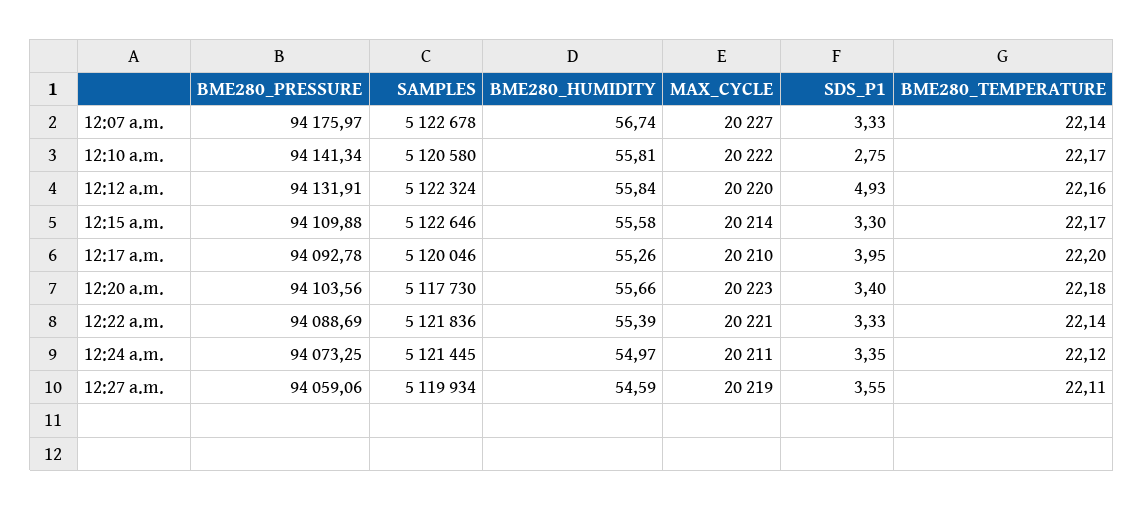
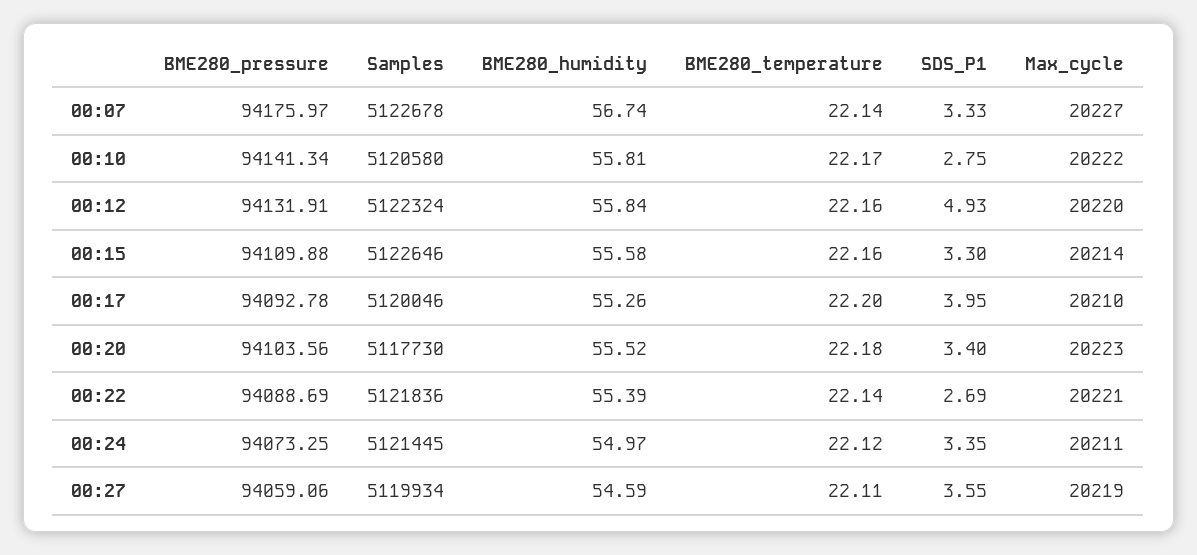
  {
    "BME280_PRESSURE": {
      "12:07 a.m.": 94175.97,
      "12:10 a.m.": 94141.34,
      "12:12 a.m.": 94131.91,
      "12:15 a.m.": 94109.88,
      "12:17 a.m.": 94092.78,
      "12:20 a.m.": 94103.56,
      "12:22 a.m.": 94088.69,
      "12:24 a.m.": 94073.25,
      "12:27 a.m.": 94059.06
    },
    "SAMPLES": {
      "12:07 a.m.": 5122678,
      "12:10 a.m.": 5120580,
      "12:12 a.m.": 5122324,
      "12:15 a.m.": 5122646,
      "12:17 a.m.": 5120046,
      "12:20 a.m.": 5117730,
      "12:22 a.m.": 5121836,
      "12:24 a.m.": 5121445,
      "12:27 a.m.": 5119934
    },
    "BME280_HUMIDITY": {
      "12:07 a.m.": 56.74,
      "12:10 a.m.": 55.81,
      "12:12 a.m.": 55.84,
      "12:15 a.m.": 55.58,
      "12:17 a.m.": 55.26,
-     "12:20 a.m.": 55.66,
+     "12:20 a.m.": 55.52,
      "12:22 a.m.": 55.39,
      "12:24 a.m.": 54.97,
      "12:27 a.m.": 54.59
    },
    "MAX_CYCLE": {
      "12:07 a.m.": 20227,
      "12:10 a.m.": 20222,
      "12:12 a.m.": 20220,
      "12:15 a.m.": 20214,
      "12:17 a.m.": 20210,
      "12:20 a.m.": 20223,
      "12:22 a.m.": 20221,
      "12:24 a.m.": 20211,
      "12:27 a.m.": 20219
    },
    "SDS_P1": {
      "12:07 a.m.": 3.33,
      "12:10 a.m.": 2.75,
      "12:12 a.m.": 4.93,
      "12:15 a.m.": 3.3,
      "12:17 a.m.": 3.95,
      "12:20 a.m.": 3.4,
-     "12:22 a.m.": 3.33,
+     "12:22 a.m.": 2.69,
      "12:24 a.m.": 3.35,
      "12:27 a.m.": 3.55
    },
    "BME280_TEMPERATURE": {
      "12:07 a.m.": 22.14,
      "12:10 a.m.": 22.17,
      "12:12 a.m.": 22.16,
-     "12:15 a.m.": 22.17,
+     "12:15 a.m.": 22.16,
      "12:17 a.m.": 22.2,
      "12:20 a.m.": 22.18,
      "12:22 a.m.": 22.14,
      "12:24 a.m.": 22.12,
      "12:27 a.m.": 22.11
    }
  }

